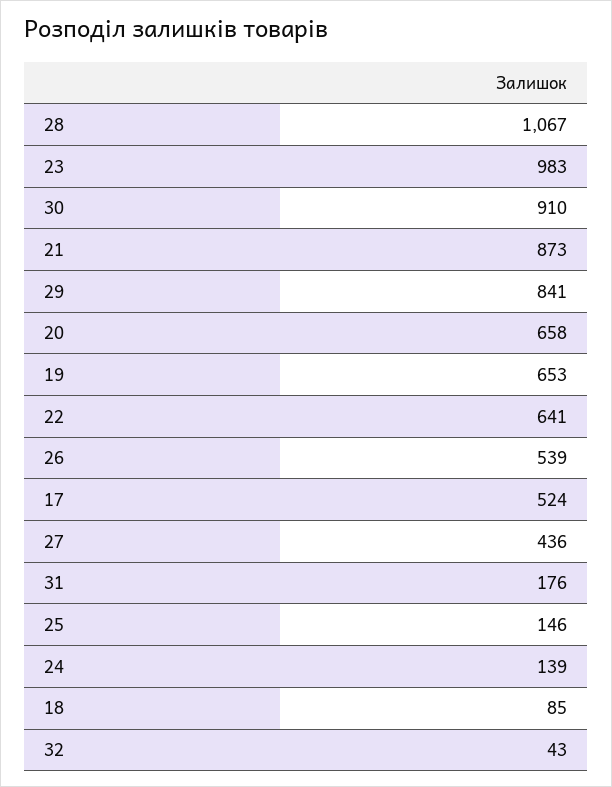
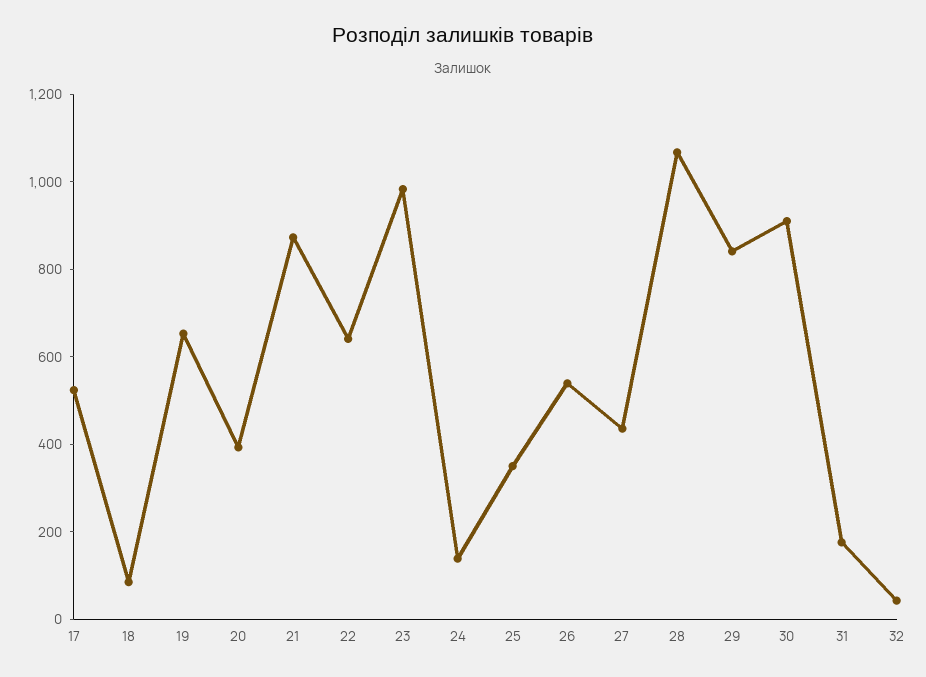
  {
    "28": 1067,
    "23": 983,
    "30": 910,
    "21": 873,
    "29": 841,
-   "20": 658,
+   "20": 400,
    "19": 653,
    "22": 641,
    "26": 539,
    "17": 524,
    "27": 436,
    "31": 176,
-   "25": 146,
+   "25": 350,
    "24": 139,
    "18": 85,
    "32": 43
  }

